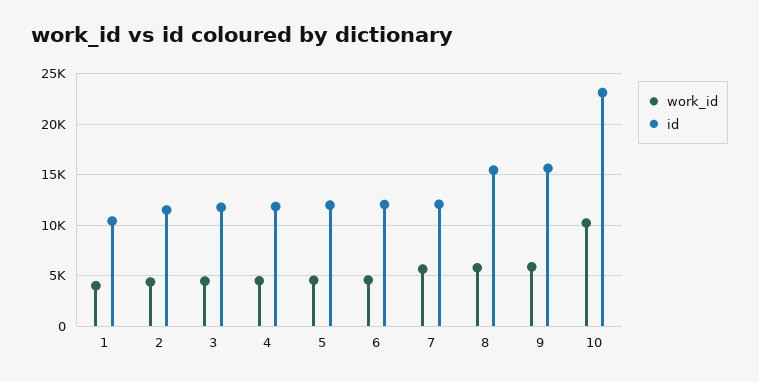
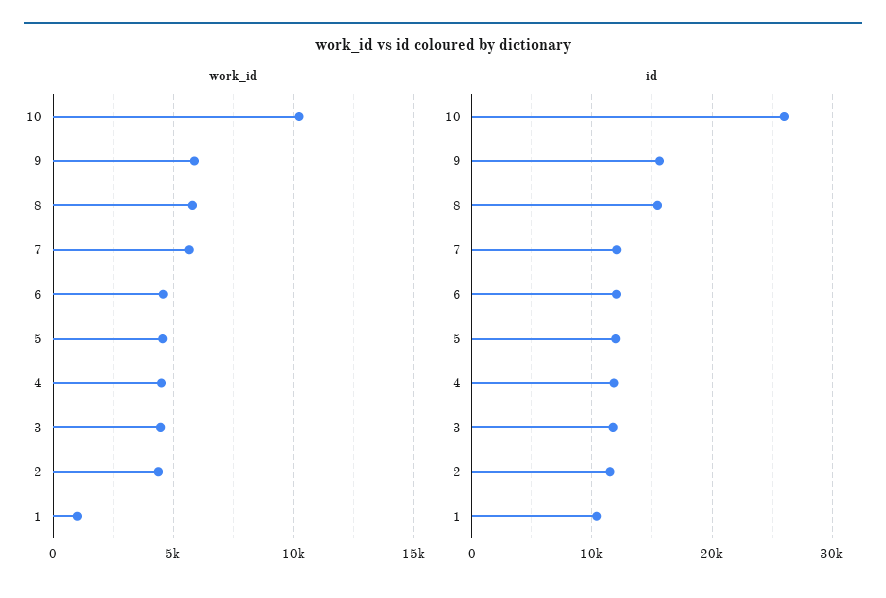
  {
    "work_id": {
-     "1": 4000,
+     "1": 1000,
      "2": 4500,
      "3": 4500,
      "4": 4500,
      "5": 4500,
      "6": 4500,
      "7": 5500,
      "8": 6000,
      "9": 6000,
      "10": 10000
    },
    "id": {
      "1": 10000,
      "2": 12000,
      "3": 12000,
      "4": 12000,
      "5": 12000,
      "6": 12000,
      "7": 12000,
      "8": 15000,
      "9": 16000,
-     "10": 23000
+     "10": 26000
    }
  }

